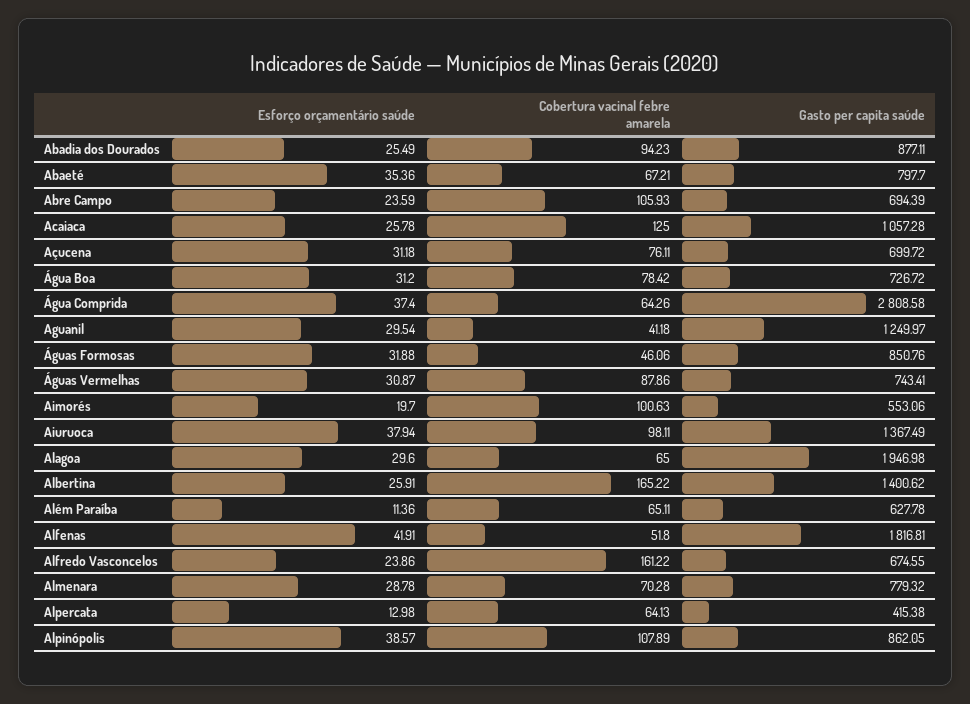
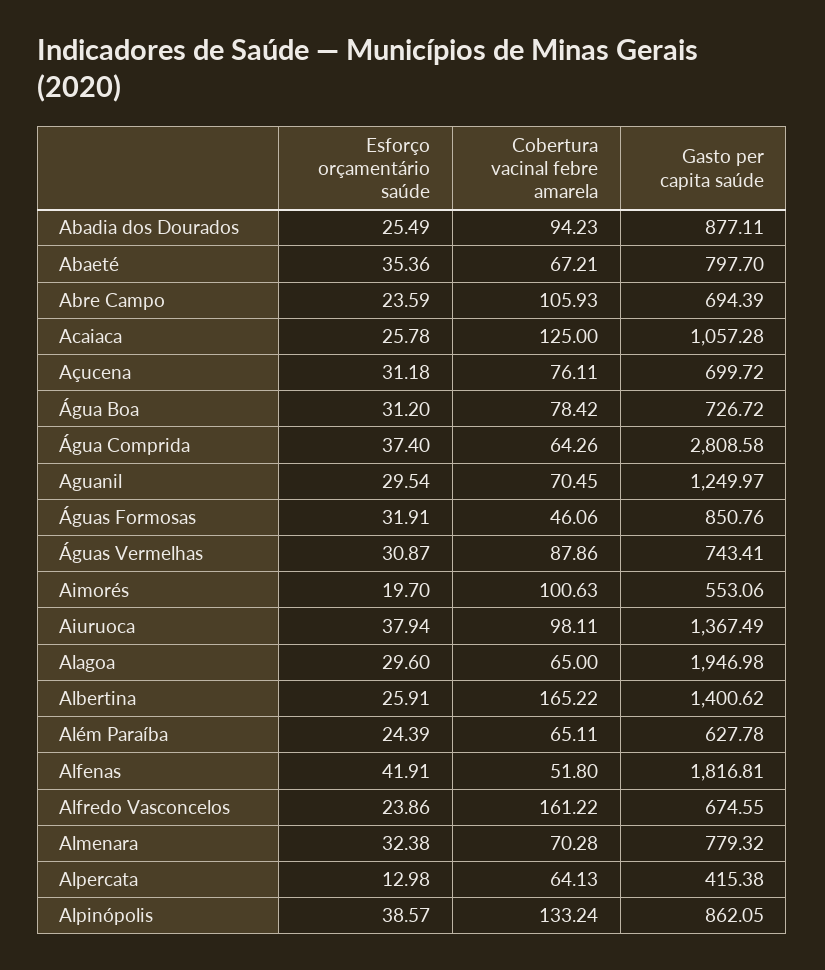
  {
    "Esforço orçamentário saúde": {
      "Abadia dos Dourados": 25.49,
      "Abaeté": 35.36,
      "Abre Campo": 23.59,
      "Acaiaca": 25.78,
      "Açucena": 31.18,
      "Água Boa": 31.2,
      "Água Comprida": 37.4,
      "Aguanil": 29.54,
-     "Águas Formosas": 31.88,
+     "Águas Formosas": 31.91,
      "Águas Vermelhas": 30.87,
      "Aimorés": 19.7,
      "Aiuruoca": 37.94,
      "Alagoa": 29.6,
      "Albertina": 25.91,
-     "Além Paraíba": 11.36,
+     "Além Paraíba": 24.39,
      "Alfenas": 41.91,
      "Alfredo Vasconcelos": 23.86,
-     "Almenara": 28.78,
+     "Almenara": 32.38,
      "Alpercata": 12.98,
      "Alpinópolis": 38.57
    },
    "Cobertura vacinal febre amarela": {
      "Abadia dos Dourados": 94.23,
      "Abaeté": 67.21,
      "Abre Campo": 105.93,
      "Acaiaca": 125,
      "Açucena": 76.11,
      "Água Boa": 78.42,
      "Água Comprida": 64.26,
-     "Aguanil": 41.18,
+     "Aguanil": 70.45,
      "Águas Formosas": 46.06,
      "Águas Vermelhas": 87.86,
      "Aimorés": 100.63,
      "Aiuruoca": 98.11,
      "Alagoa": 65,
      "Albertina": 165.22,
      "Além Paraíba": 65.11,
      "Alfenas": 51.8,
      "Alfredo Vasconcelos": 161.22,
      "Almenara": 70.28,
      "Alpercata": 64.13,
-     "Alpinópolis": 107.89
+     "Alpinópolis": 133.24
    },
    "Gasto per capita saúde": {
      "Abadia dos Dourados": 877.11,
      "Abaeté": 797.7,
      "Abre Campo": 694.39,
      "Acaiaca": 1057.28,
      "Açucena": 699.72,
      "Água Boa": 726.72,
      "Água Comprida": 2808.58,
      "Aguanil": 1249.97,
      "Águas Formosas": 850.76,
      "Águas Vermelhas": 743.41,
      "Aimorés": 553.06,
      "Aiuruoca": 1367.49,
      "Alagoa": 1946.98,
      "Albertina": 1400.62,
      "Além Paraíba": 627.78,
      "Alfenas": 1816.81,
      "Alfredo Vasconcelos": 674.55,
      "Almenara": 779.32,
      "Alpercata": 415.38,
      "Alpinópolis": 862.05
    }
  }

